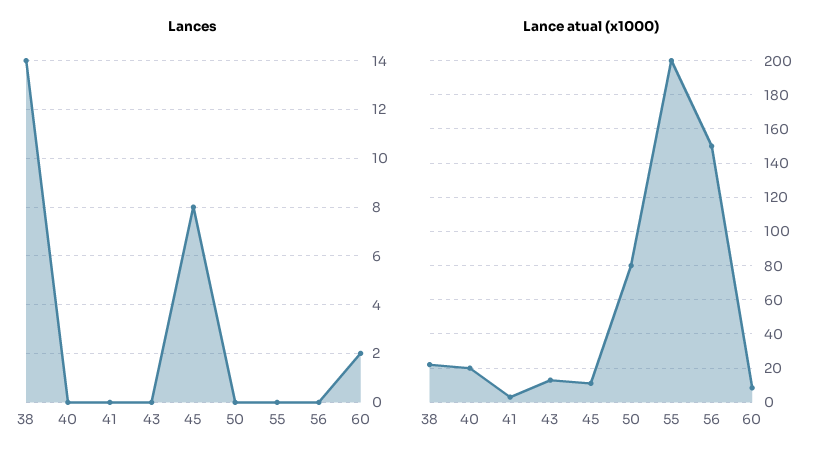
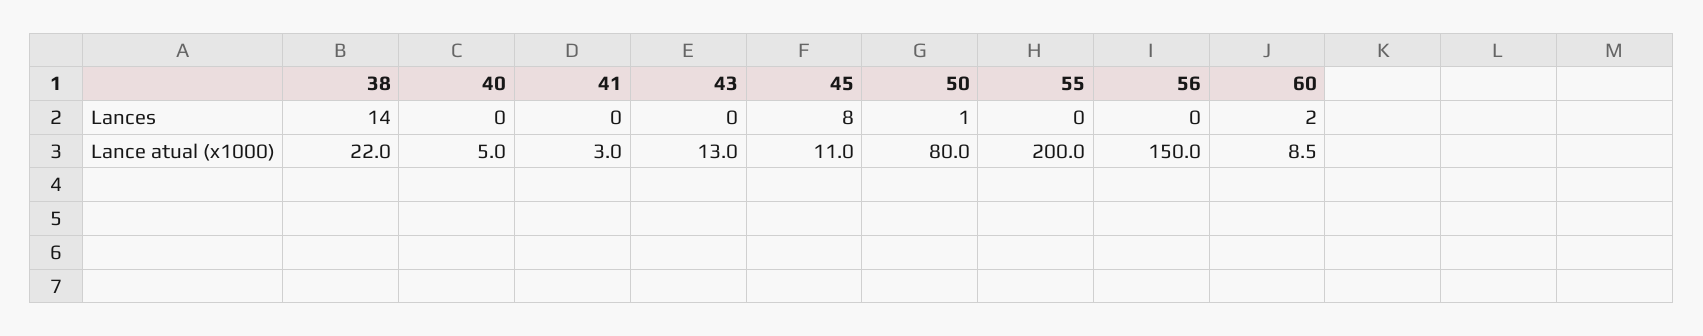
  {
    "Lances": {
      "38": 14,
      "40": 0,
      "41": 0,
      "43": 0,
      "45": 8,
-     "50": 0,
+     "50": 1,
      "55": 0,
      "56": 0,
      "60": 2
    },
    "Lance atual (x1000)": {
      "38": 22,
-     "40": 20,
+     "40": 5,
      "41": 3,
      "43": 13,
      "45": 11,
      "50": 80,
      "55": 200,
      "56": 150,
      "60": 8.5
    }
  }

